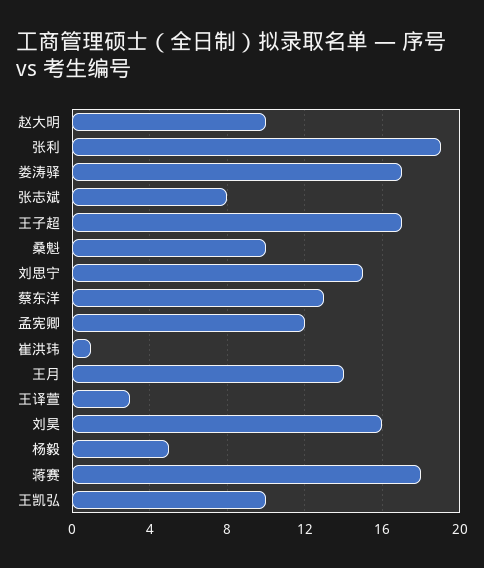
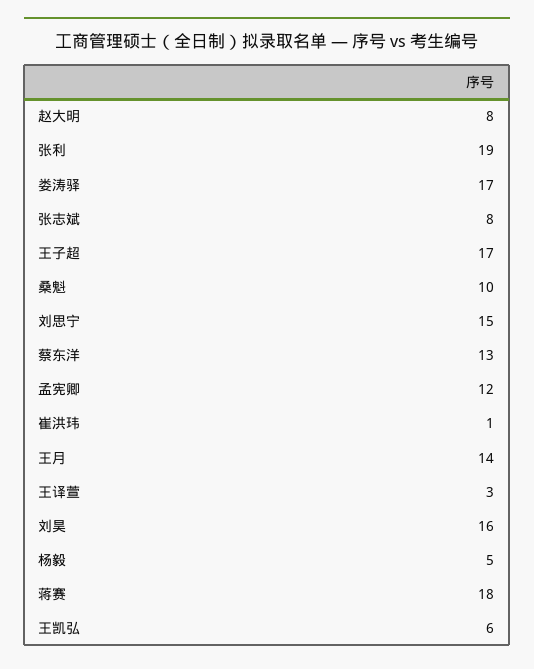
  {
-   "赵大明": 10,
+   "赵大明": 8,
    "张利": 19,
    "娄涛驿": 17,
    "张志斌": 8,
    "王子超": 17,
    "桑魁": 10,
    "刘思宁": 15,
    "蔡东洋": 13,
    "孟宪卿": 12,
    "崔洪玮": 1,
    "王月": 14,
    "王译萱": 3,
    "刘昊": 16,
    "杨毅": 5,
    "蒋赛": 18,
-   "王凯弘": 10
+   "王凯弘": 6
  }

